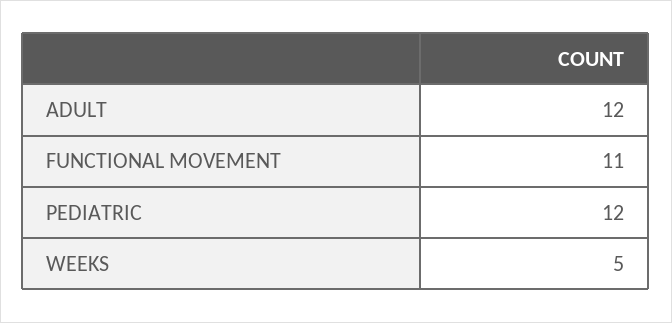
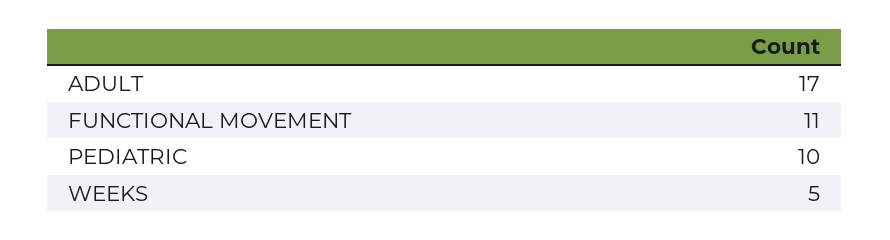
  {
-   "ADULT": 12,
+   "ADULT": 17,
    "FUNCTIONAL MOVEMENT": 11,
-   "PEDIATRIC": 12,
+   "PEDIATRIC": 10,
    "WEEKS": 5
  }

